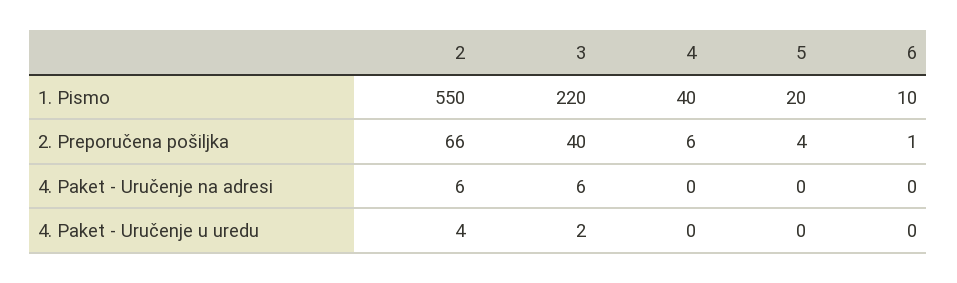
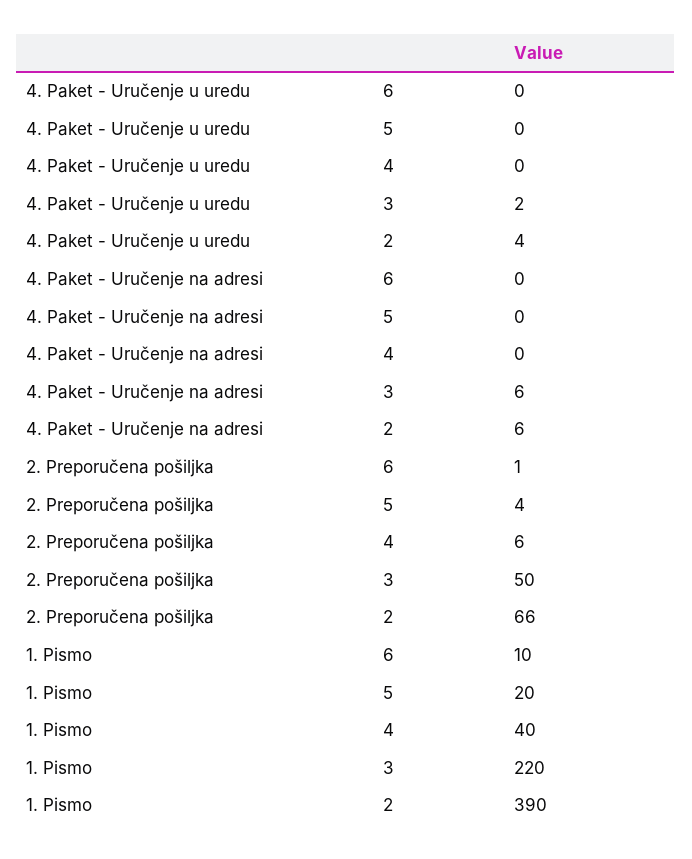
  {
    "2": {
-     "1. Pismo": 550,
+     "1. Pismo": 390,
      "2. Preporučena pošiljka": 66,
      "4. Paket - Uručenje na adresi": 6,
      "4. Paket - Uručenje u uredu": 4
    },
    "3": {
      "1. Pismo": 220,
-     "2. Preporučena pošiljka": 40,
+     "2. Preporučena pošiljka": 50,
      "4. Paket - Uručenje na adresi": 6,
      "4. Paket - Uručenje u uredu": 2
    },
    "4": {
      "1. Pismo": 40,
      "2. Preporučena pošiljka": 6,
      "4. Paket - Uručenje na adresi": 0,
      "4. Paket - Uručenje u uredu": 0
    },
    "5": {
      "1. Pismo": 20,
      "2. Preporučena pošiljka": 4,
      "4. Paket - Uručenje na adresi": 0,
      "4. Paket - Uručenje u uredu": 0
    },
    "6": {
      "1. Pismo": 10,
      "2. Preporučena pošiljka": 1,
      "4. Paket - Uručenje na adresi": 0,
      "4. Paket - Uručenje u uredu": 0
    }
  }

